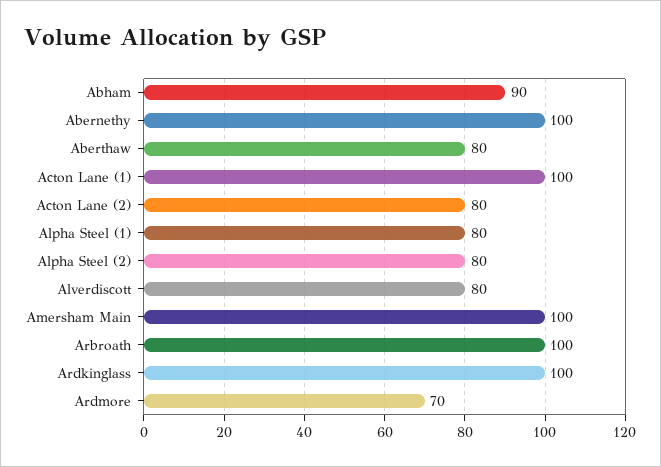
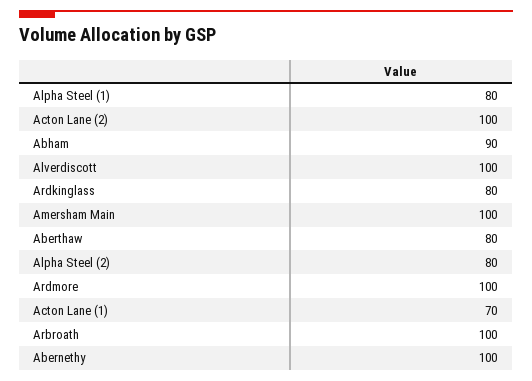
  {
    "Abham": 90,
    "Abernethy": 100,
    "Aberthaw": 80,
-   "Acton Lane (1)": 100,
+   "Acton Lane (1)": 70,
-   "Acton Lane (2)": 80,
+   "Acton Lane (2)": 100,
    "Alpha Steel (1)": 80,
    "Alpha Steel (2)": 80,
-   "Alverdiscott": 80,
+   "Alverdiscott": 100,
    "Amersham Main": 100,
    "Arbroath": 100,
-   "Ardkinglass": 100,
+   "Ardkinglass": 80,
-   "Ardmore": 70
+   "Ardmore": 100
  }

